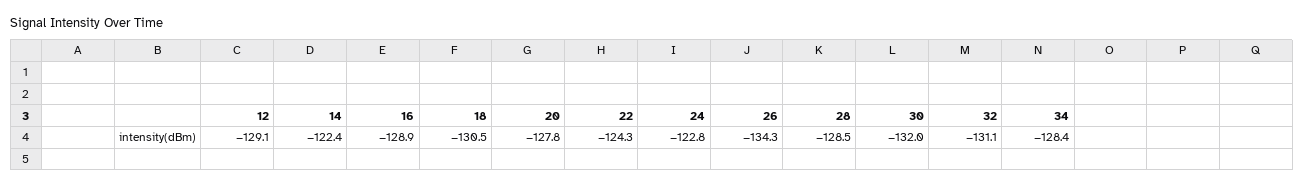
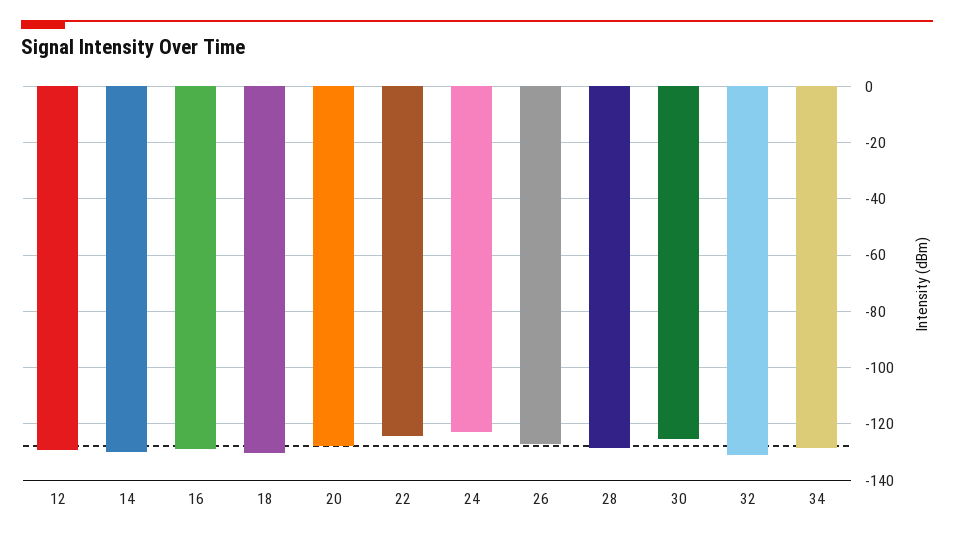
  {
    "12": -129.1,
-   "14": -122.4,
+   "14": -130,
    "16": -128.9,
    "18": -130.5,
    "20": -127.8,
    "22": -124.3,
    "24": -122.8,
-   "26": -134.3,
+   "26": -127.5,
    "28": -128.5,
-   "30": -132,
+   "30": -125,
    "32": -131.1,
    "34": -128.4
  }

